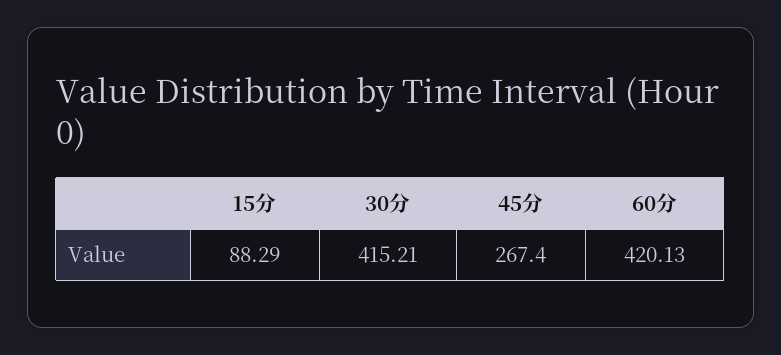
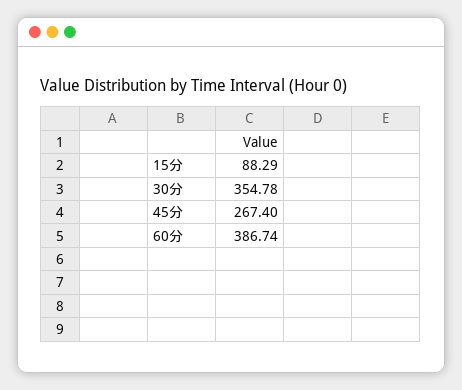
  {
    "15分": 88.29,
-   "30分": 415.21,
+   "30分": 354.78,
    "45分": 267.4,
-   "60分": 420.13
+   "60分": 386.74
  }

